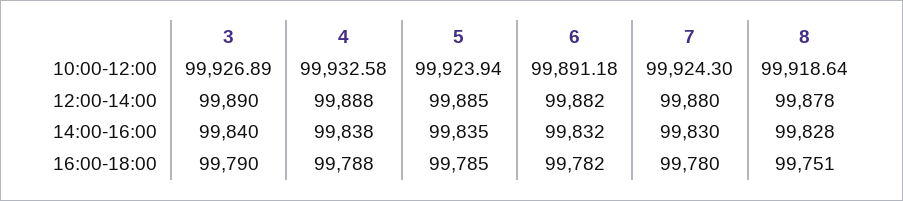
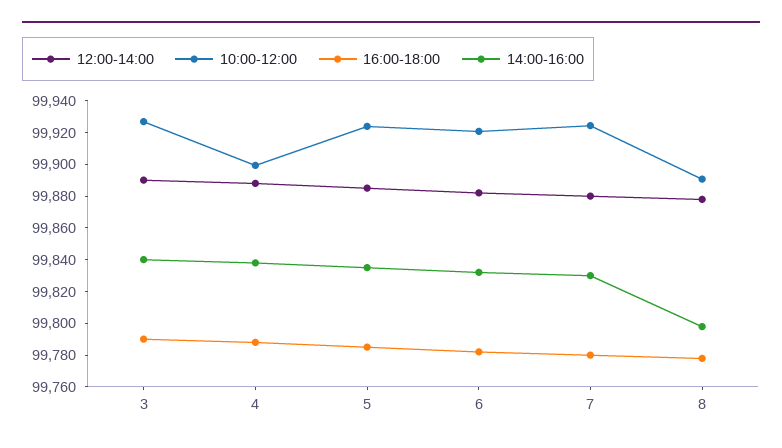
  {
    "10:00-12:00": {
      "3": 99926.89,
-     "4": 99932.58,
+     "4": 99900,
      "5": 99923.94,
-     "6": 99891.18,
+     "6": 99920,
      "7": 99924.3,
-     "8": 99918.64
+     "8": 99890
    },
    "12:00-14:00": {
      "3": 99890,
      "4": 99888,
      "5": 99885,
      "6": 99882,
      "7": 99880,
      "8": 99878
    },
    "14:00-16:00": {
      "3": 99840,
      "4": 99838,
      "5": 99835,
      "6": 99832,
      "7": 99830,
-     "8": 99828
+     "8": 99800
    },
    "16:00-18:00": {
      "3": 99790,
      "4": 99788,
      "5": 99785,
      "6": 99782,
      "7": 99780,
-     "8": 99751
+     "8": 99780
    }
  }

